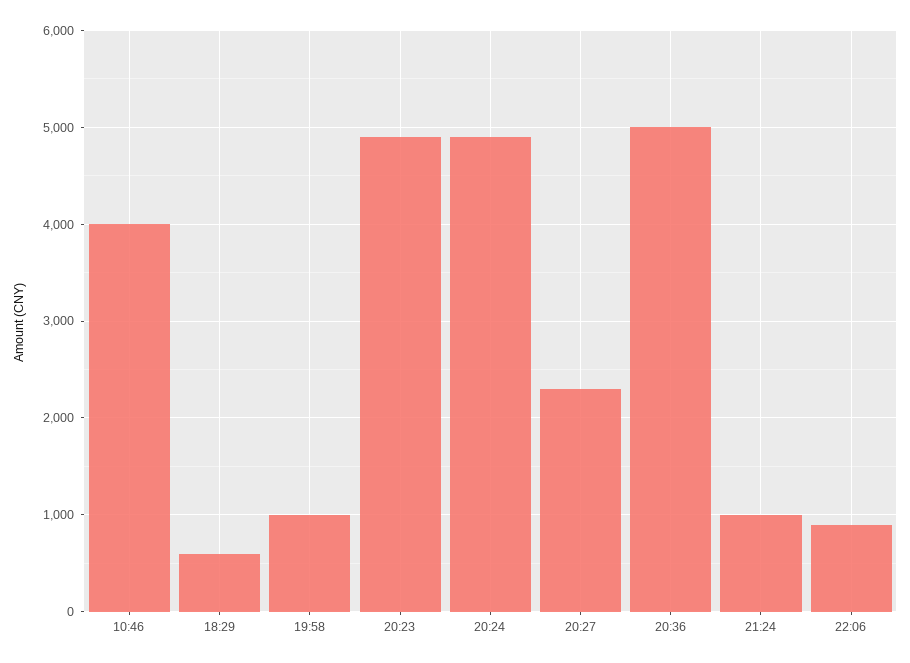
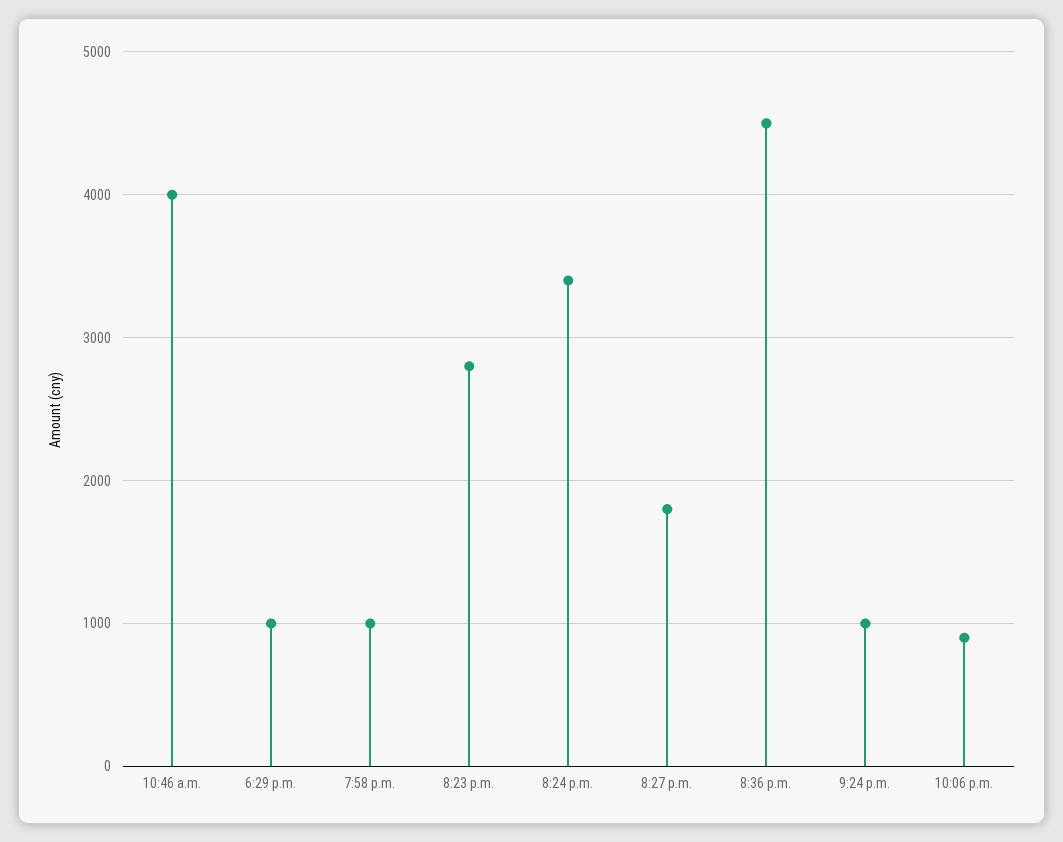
  {
    "10:46": 4000,
-   "18:29": 600,
+   "18:29": 1000,
    "19:58": 1000,
-   "20:23": 4900,
+   "20:23": 2800,
-   "20:24": 4900,
+   "20:24": 3400,
-   "20:27": 2300,
+   "20:27": 1800,
-   "20:36": 5000,
+   "20:36": 4500,
    "21:24": 1000,
    "22:06": 900
  }

